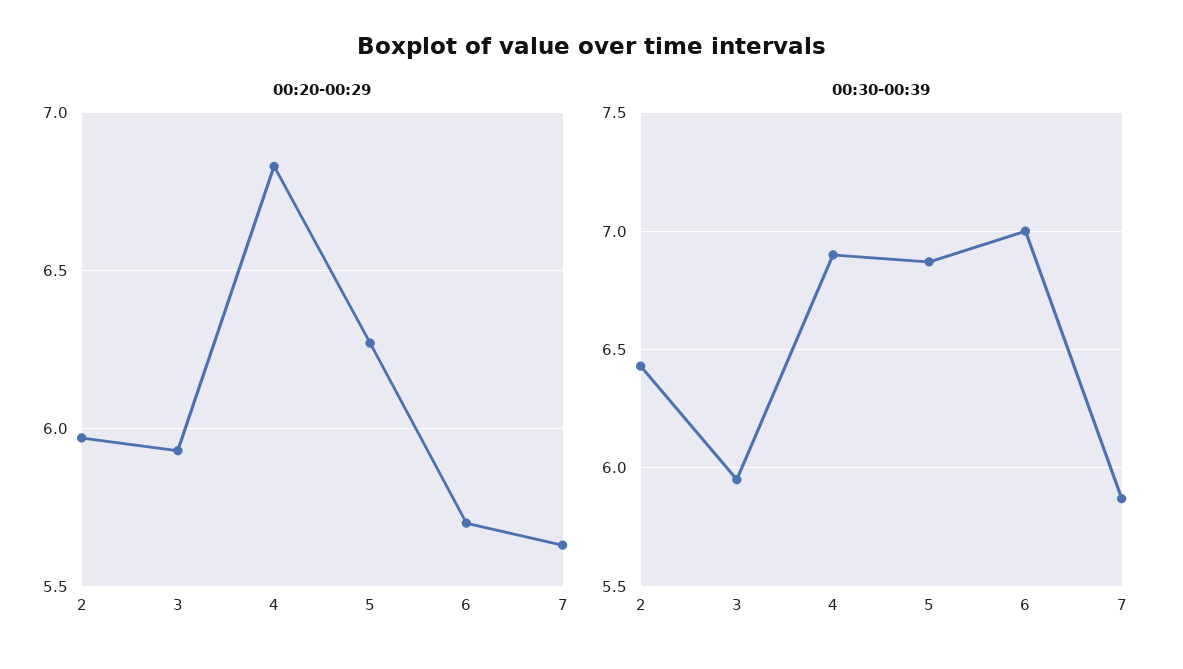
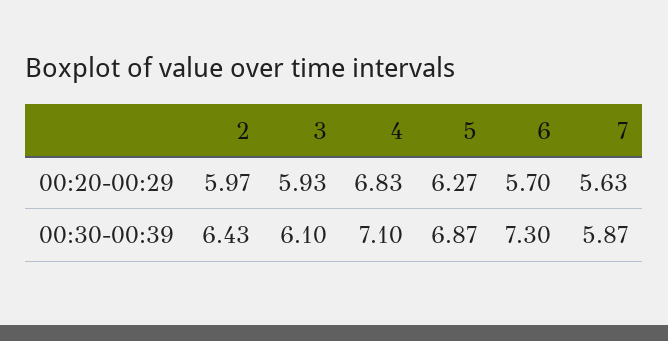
  {
    "00:20-00:29": {
      "2": 5.97,
      "3": 5.93,
      "4": 6.83,
      "5": 6.27,
      "6": 5.7,
      "7": 5.63
    },
    "00:30-00:39": {
      "2": 6.43,
-     "3": 5.95,
+     "3": 6.1,
-     "4": 6.9,
+     "4": 7.1,
      "5": 6.87,
-     "6": 7,
+     "6": 7.3,
      "7": 5.87
    }
  }

